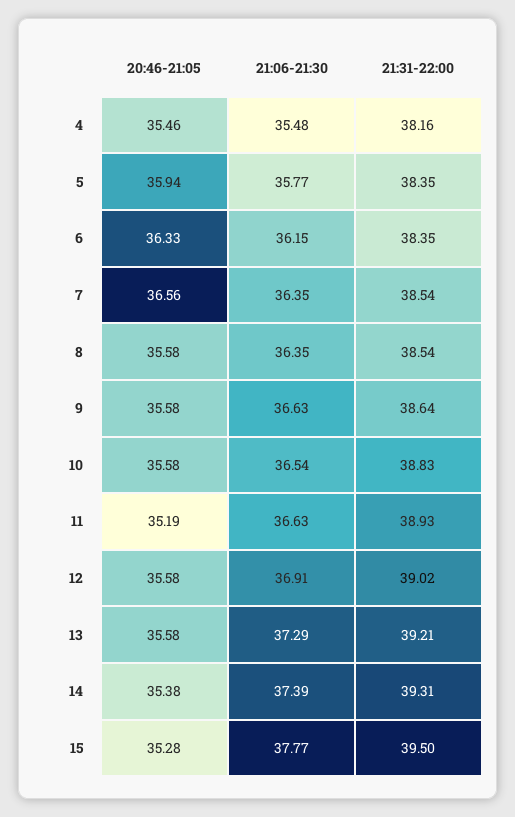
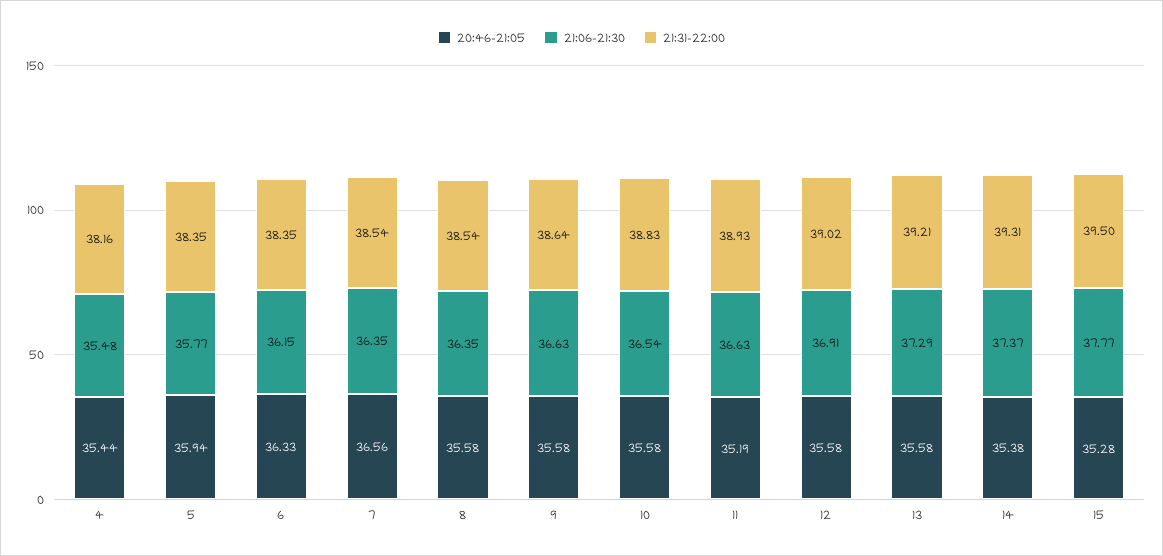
  {
    "20:46-21:05": {
-     "4": 35.46,
+     "4": 35.44,
      "5": 35.94,
      "6": 36.33,
      "7": 36.56,
      "8": 35.58,
      "9": 35.58,
      "10": 35.58,
      "11": 35.19,
      "12": 35.58,
      "13": 35.58,
      "14": 35.38,
      "15": 35.28
    },
    "21:06-21:30": {
      "4": 35.48,
      "5": 35.77,
      "6": 36.15,
      "7": 36.35,
      "8": 36.35,
      "9": 36.63,
      "10": 36.54,
      "11": 36.63,
      "12": 36.91,
      "13": 37.29,
-     "14": 37.39,
+     "14": 37.37,
      "15": 37.77
    },
    "21:31-22:00": {
      "4": 38.16,
      "5": 38.35,
      "6": 38.35,
      "7": 38.54,
      "8": 38.54,
      "9": 38.64,
      "10": 38.83,
      "11": 38.93,
      "12": 39.02,
      "13": 39.21,
      "14": 39.31,
      "15": 39.5
    }
  }

